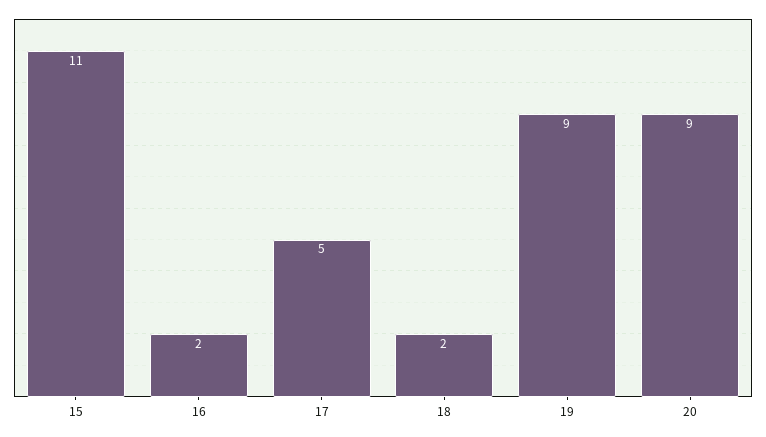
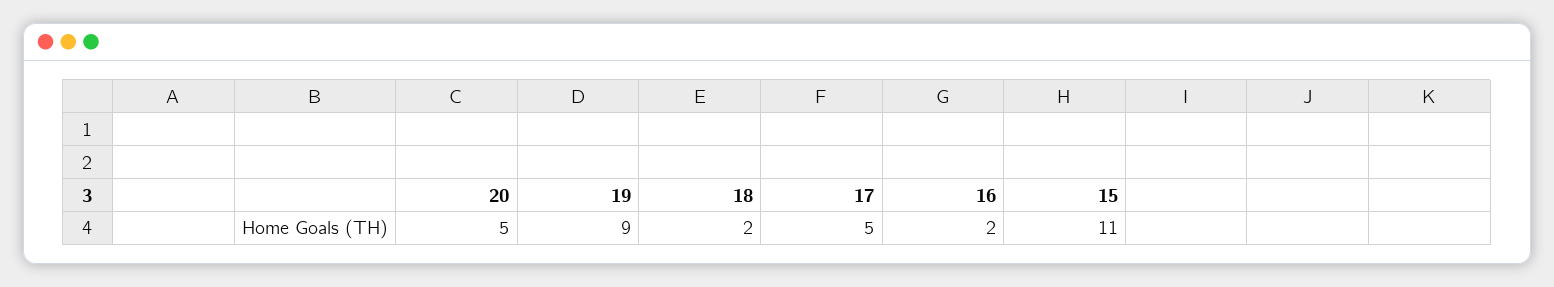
  {
    "15": 11,
    "16": 2,
    "17": 5,
    "18": 2,
    "19": 9,
-   "20": 9
+   "20": 5
  }

